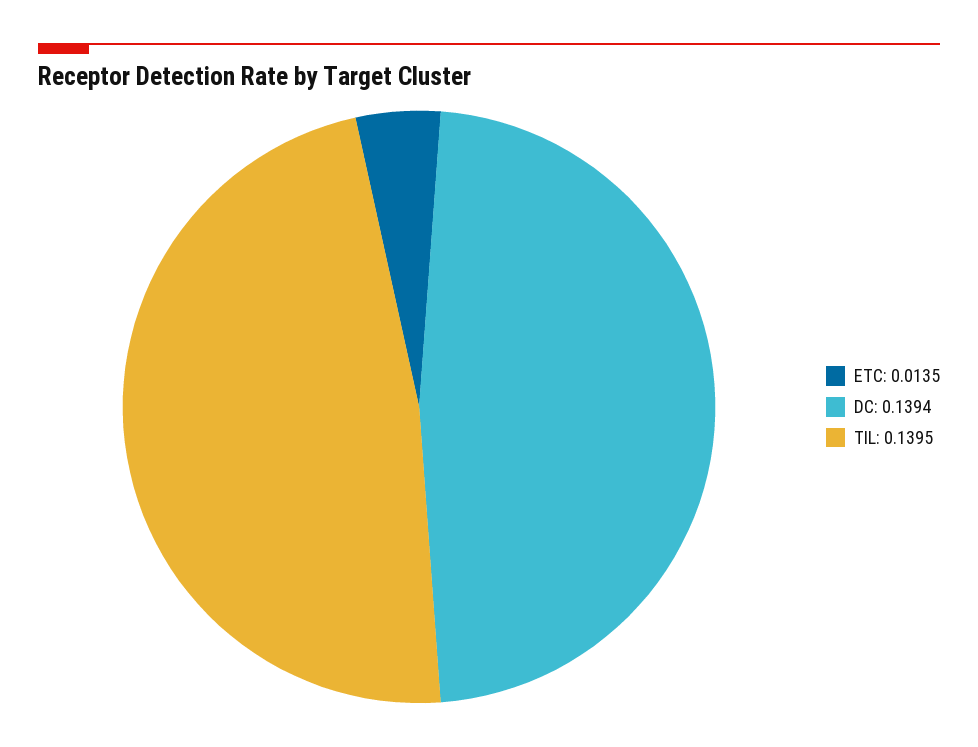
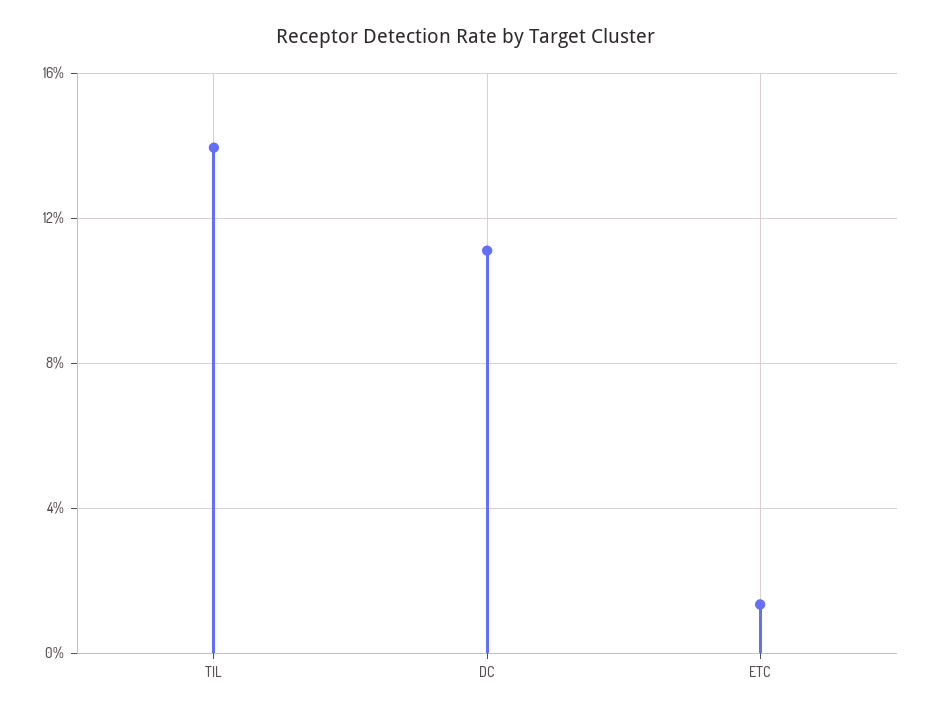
  {
    "ETC": 0.0135,
-   "DC": 0.1394,
+   "DC": 0.11,
    "TIL": 0.1395
  }

